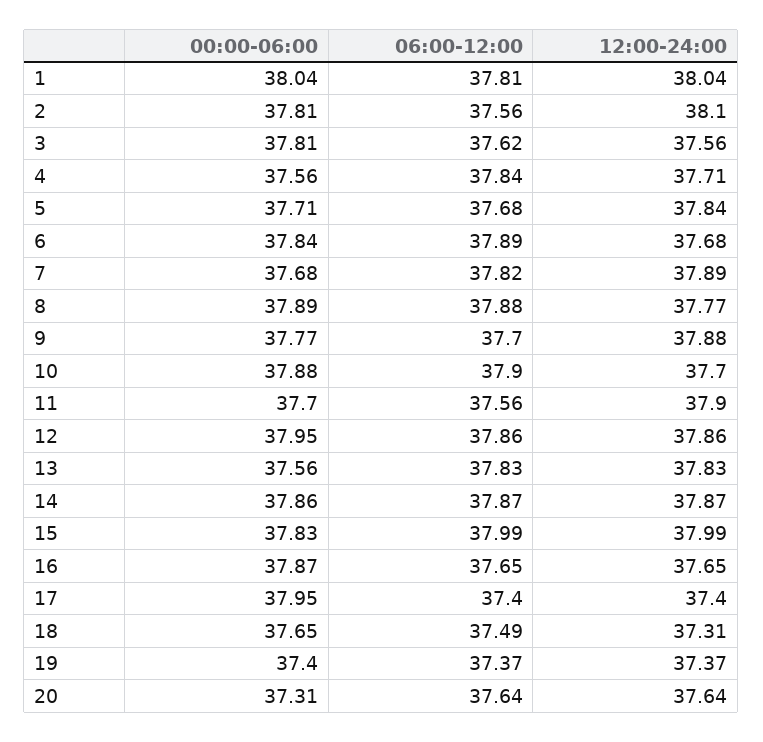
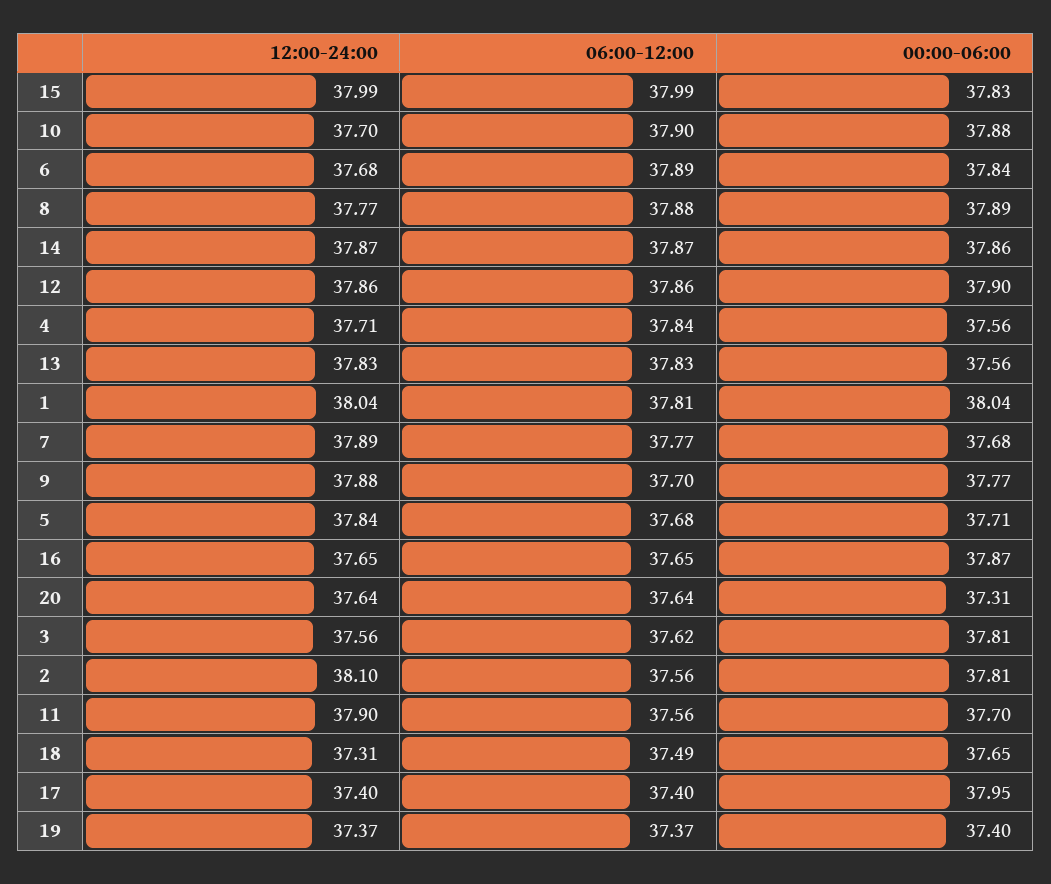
  {
    "00:00-06:00": {
      "1": 38.04,
      "2": 37.81,
      "3": 37.81,
      "4": 37.56,
      "5": 37.71,
      "6": 37.84,
      "7": 37.68,
      "8": 37.89,
      "9": 37.77,
      "10": 37.88,
      "11": 37.7,
-     "12": 37.95,
+     "12": 37.9,
      "13": 37.56,
      "14": 37.86,
      "15": 37.83,
      "16": 37.87,
      "17": 37.95,
      "18": 37.65,
      "19": 37.4,
      "20": 37.31
    },
    "06:00-12:00": {
      "1": 37.81,
      "2": 37.56,
      "3": 37.62,
      "4": 37.84,
      "5": 37.68,
      "6": 37.89,
-     "7": 37.82,
+     "7": 37.77,
      "8": 37.88,
      "9": 37.7,
      "10": 37.9,
      "11": 37.56,
      "12": 37.86,
      "13": 37.83,
      "14": 37.87,
      "15": 37.99,
      "16": 37.65,
      "17": 37.4,
      "18": 37.49,
      "19": 37.37,
      "20": 37.64
    },
    "12:00-24:00": {
      "1": 38.04,
      "2": 38.1,
      "3": 37.56,
      "4": 37.71,
      "5": 37.84,
      "6": 37.68,
      "7": 37.89,
      "8": 37.77,
      "9": 37.88,
      "10": 37.7,
      "11": 37.9,
      "12": 37.86,
      "13": 37.83,
      "14": 37.87,
      "15": 37.99,
      "16": 37.65,
      "17": 37.4,
      "18": 37.31,
      "19": 37.37,
      "20": 37.64
    }
  }

